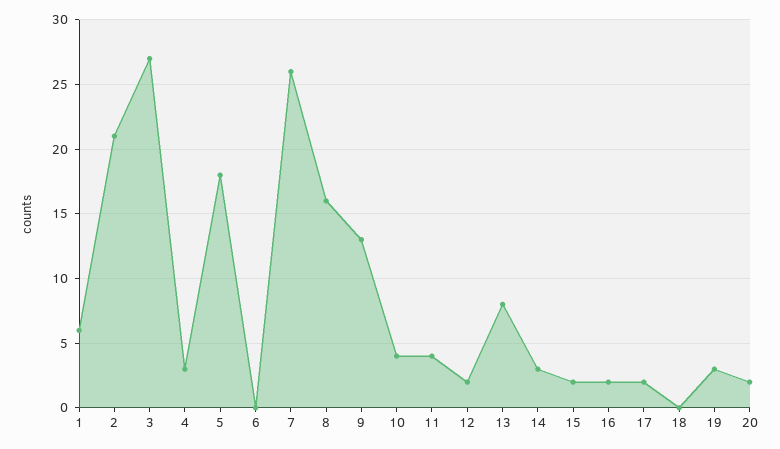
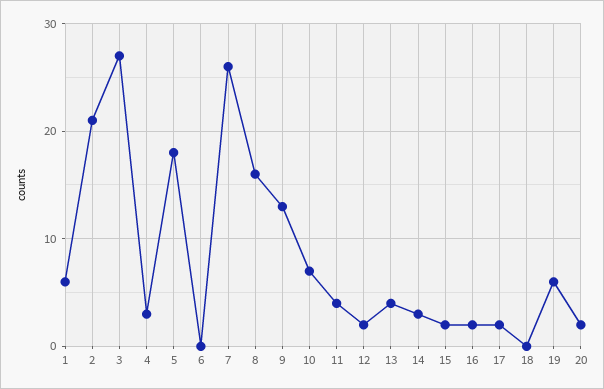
  {
    "1": 6,
    "2": 21,
    "3": 27,
    "4": 3,
    "5": 18,
    "6": 0,
    "7": 26,
    "8": 16,
    "9": 13,
-   "10": 4,
+   "10": 7,
    "11": 4,
    "12": 2,
-   "13": 8,
+   "13": 4,
    "14": 3,
    "15": 2,
    "16": 2,
    "17": 2,
    "18": 0,
-   "19": 3,
+   "19": 6,
    "20": 2
  }

